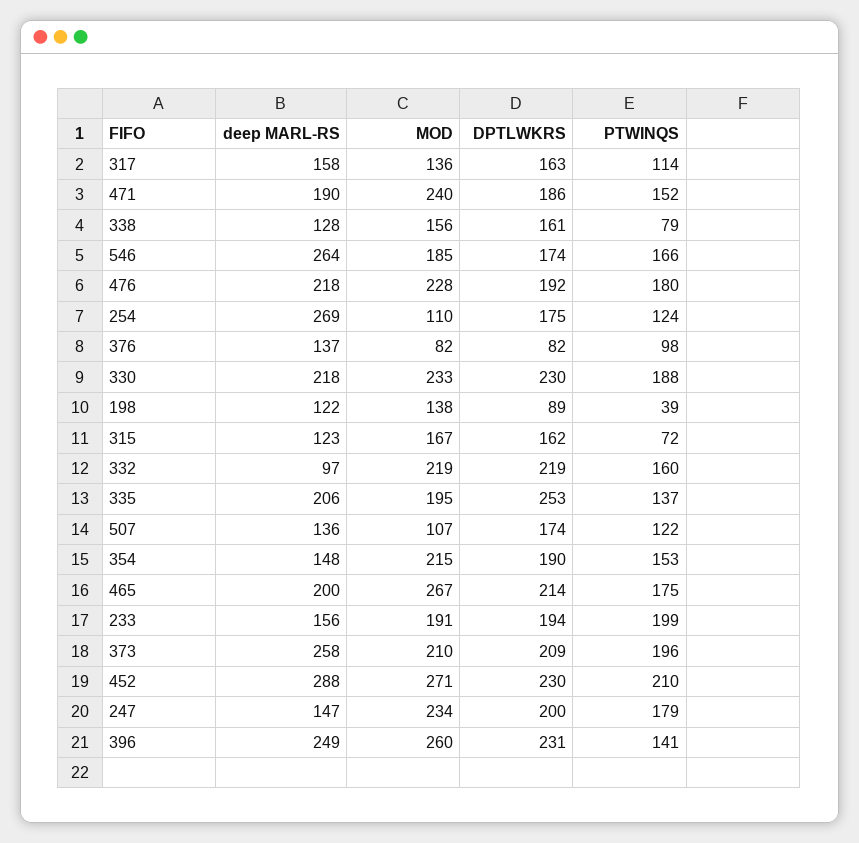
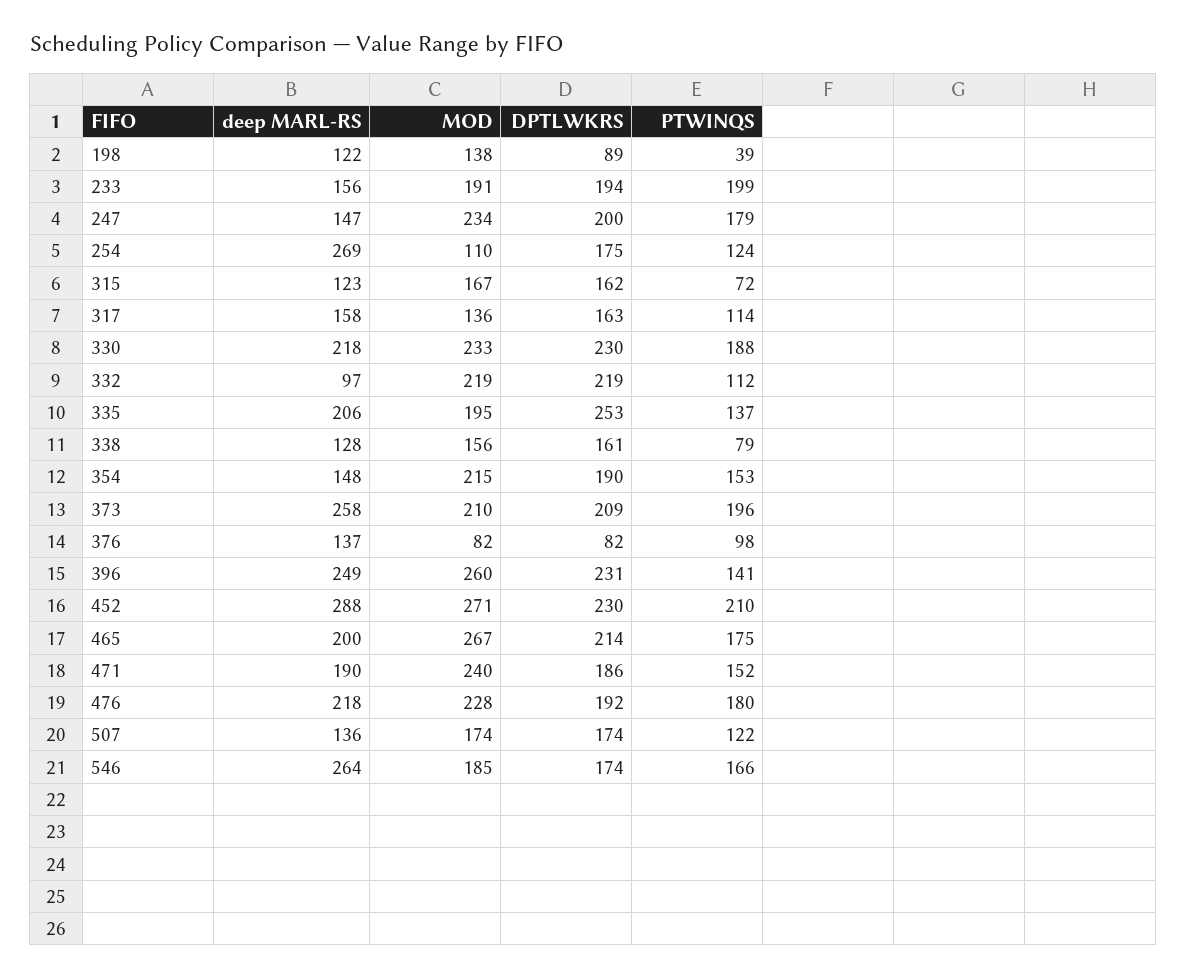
  {
    "deep MARL-RS": {
      "317": 158,
      "471": 190,
      "338": 128,
      "546": 264,
      "476": 218,
      "254": 269,
      "376": 137,
      "330": 218,
      "198": 122,
      "315": 123,
      "332": 97,
      "335": 206,
      "507": 136,
      "354": 148,
      "465": 200,
      "233": 156,
      "373": 258,
      "452": 288,
      "247": 147,
      "396": 249
    },
    "MOD": {
      "317": 136,
      "471": 240,
      "338": 156,
      "546": 185,
      "476": 228,
      "254": 110,
      "376": 82,
      "330": 233,
      "198": 138,
      "315": 167,
      "332": 219,
      "335": 195,
-     "507": 107,
+     "507": 174,
      "354": 215,
      "465": 267,
      "233": 191,
      "373": 210,
      "452": 271,
      "247": 234,
      "396": 260
    },
    "DPTLWKRS": {
      "317": 163,
      "471": 186,
      "338": 161,
      "546": 174,
      "476": 192,
      "254": 175,
      "376": 82,
      "330": 230,
      "198": 89,
      "315": 162,
      "332": 219,
      "335": 253,
      "507": 174,
      "354": 190,
      "465": 214,
      "233": 194,
      "373": 209,
      "452": 230,
      "247": 200,
      "396": 231
    },
    "PTWINQS": {
      "317": 114,
      "471": 152,
      "338": 79,
      "546": 166,
      "476": 180,
      "254": 124,
      "376": 98,
      "330": 188,
      "198": 39,
      "315": 72,
-     "332": 160,
+     "332": 112,
      "335": 137,
      "507": 122,
      "354": 153,
      "465": 175,
      "233": 199,
      "373": 196,
      "452": 210,
      "247": 179,
      "396": 141
    }
  }

